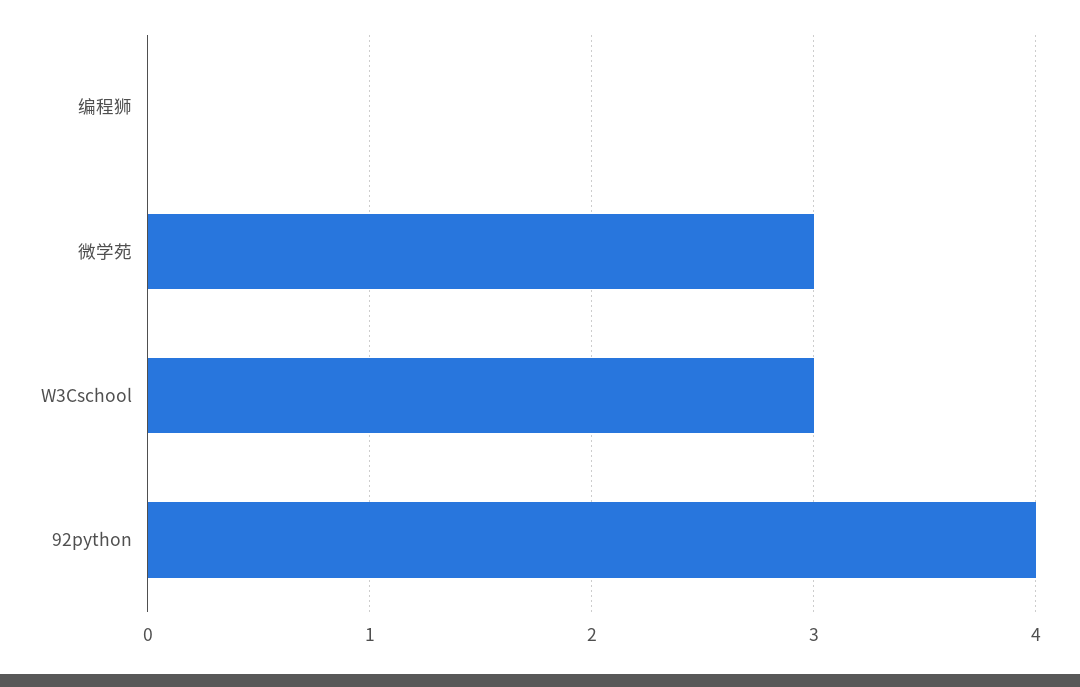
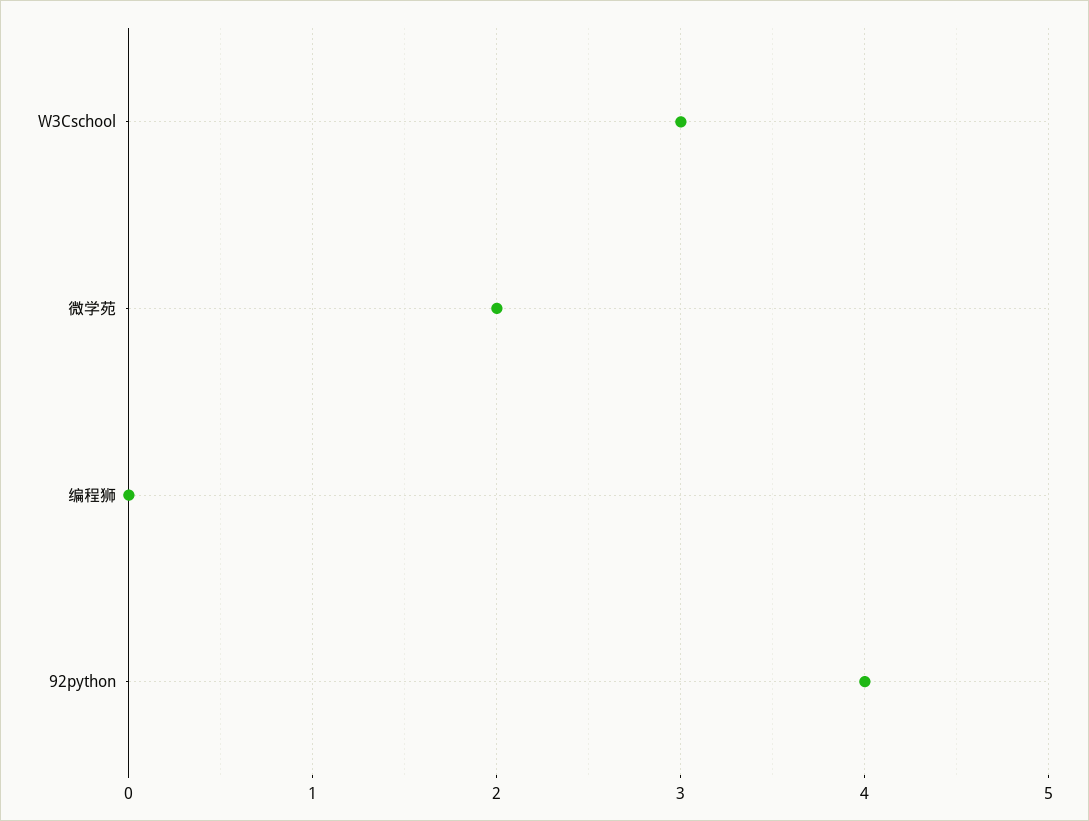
  {
    "编程狮": 0,
-   "微学苑": 3,
+   "微学苑": 2,
    "W3Cschool": 3,
    "92python": 4
  }

